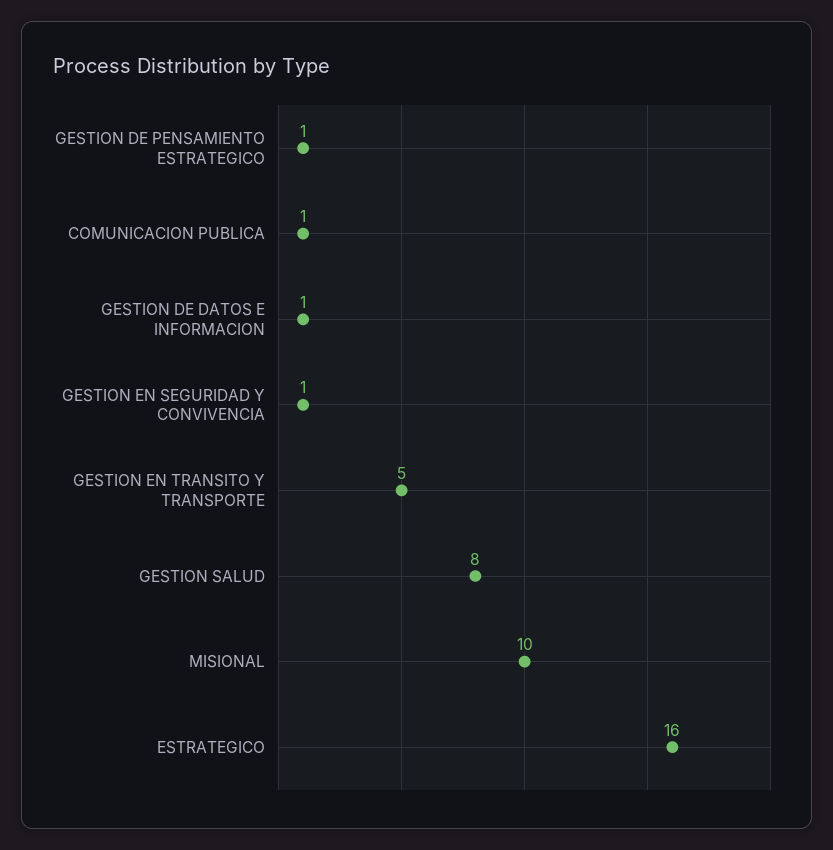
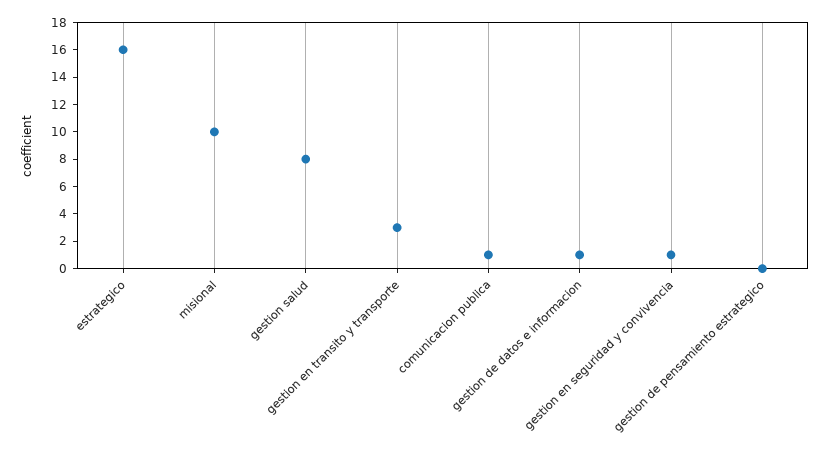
  {
-   "GESTION DE PENSAMIENTO ESTRATEGICO": 1,
+   "GESTION DE PENSAMIENTO ESTRATEGICO": 0,
    "COMUNICACION PUBLICA": 1,
    "GESTION DE DATOS E INFORMACION": 1,
    "GESTION EN SEGURIDAD Y CONVIVENCIA": 1,
-   "GESTION EN TRANSITO Y TRANSPORTE": 5,
+   "GESTION EN TRANSITO Y TRANSPORTE": 3,
    "GESTION SALUD": 8,
    "MISIONAL": 10,
    "ESTRATEGICO": 16
  }

